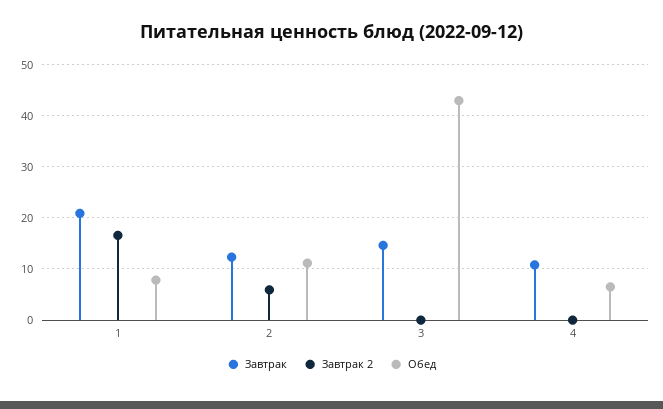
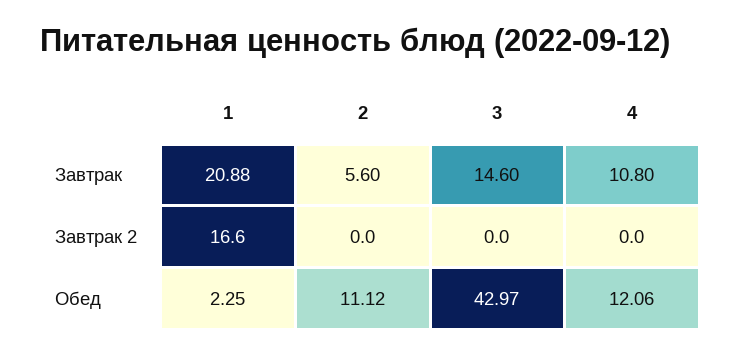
  {
    "Завтрак": {
      "1": 20.88,
-     "2": 12,
+     "2": 5.6,
      "3": 14.6,
      "4": 10.8
    },
    "Завтрак 2": {
      "1": 16.6,
-     "2": 6,
+     "2": 0,
      "3": 0,
      "4": 0
    },
    "Обед": {
-     "1": 8,
+     "1": 2.25,
      "2": 11.12,
      "3": 42.97,
-     "4": 6
+     "4": 12.06
    }
  }

